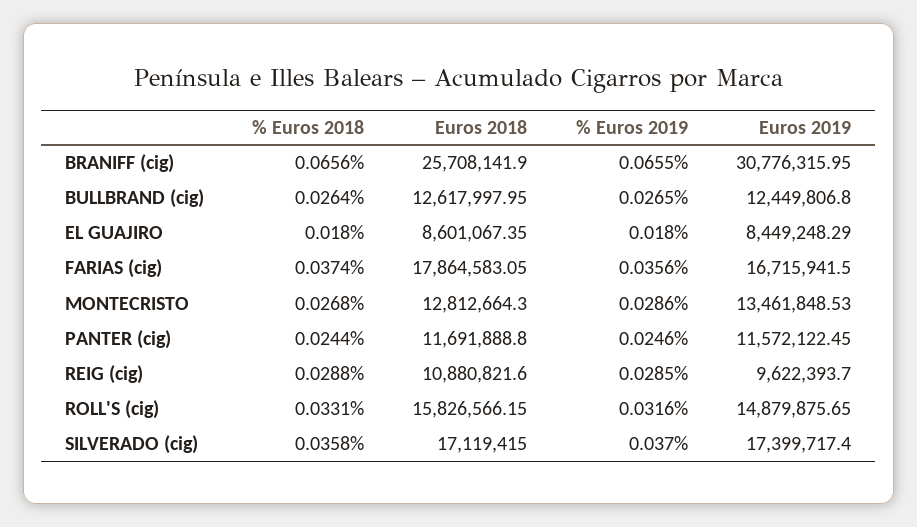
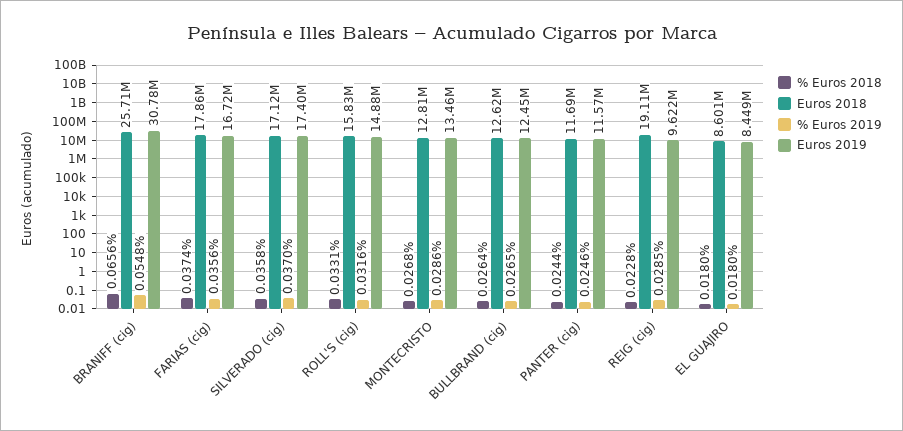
  {
    "% Euros 2018": {
      "BRANIFF (cig)": 0.0656,
      "BULLBRAND (cig)": 0.0264,
      "EL GUAJIRO": 0.018,
      "FARIAS (cig)": 0.0374,
      "MONTECRISTO": 0.0268,
      "PANTER (cig)": 0.0244,
-     "REIG (cig)": 0.0288,
+     "REIG (cig)": 0.0228,
      "ROLL'S (cig)": 0.0331,
      "SILVERADO (cig)": 0.0358
    },
    "Euros 2018": {
      "BRANIFF (cig)": 25708141.9,
      "BULLBRAND (cig)": 12617997.95,
      "EL GUAJIRO": 8601067.35,
      "FARIAS (cig)": 17864583.05,
      "MONTECRISTO": 12812664.3,
      "PANTER (cig)": 11691888.8,
-     "REIG (cig)": 10880821.6,
+     "REIG (cig)": 19110000,
      "ROLL'S (cig)": 15826566.15,
      "SILVERADO (cig)": 17119415
    },
    "% Euros 2019": {
-     "BRANIFF (cig)": 0.0655,
+     "BRANIFF (cig)": 0.0548,
      "BULLBRAND (cig)": 0.0265,
      "EL GUAJIRO": 0.018,
      "FARIAS (cig)": 0.0356,
      "MONTECRISTO": 0.0286,
      "PANTER (cig)": 0.0246,
      "REIG (cig)": 0.0285,
      "ROLL'S (cig)": 0.0316,
      "SILVERADO (cig)": 0.037
    },
    "Euros 2019": {
      "BRANIFF (cig)": 30776315.95,
      "BULLBRAND (cig)": 12449806.8,
      "EL GUAJIRO": 8449248.29,
      "FARIAS (cig)": 16715941.5,
      "MONTECRISTO": 13461848.53,
      "PANTER (cig)": 11572122.45,
      "REIG (cig)": 9622393.7,
      "ROLL'S (cig)": 14879875.65,
      "SILVERADO (cig)": 17399717.4
    }
  }

